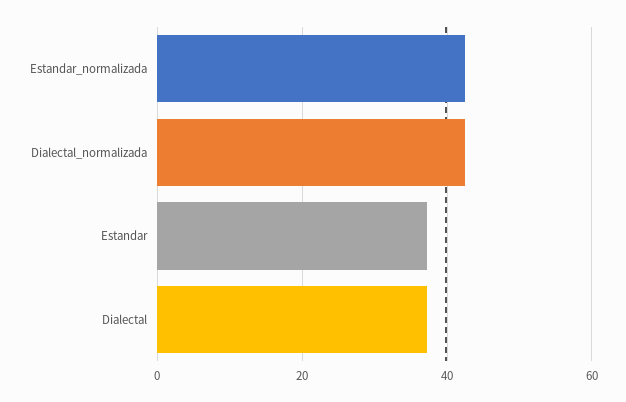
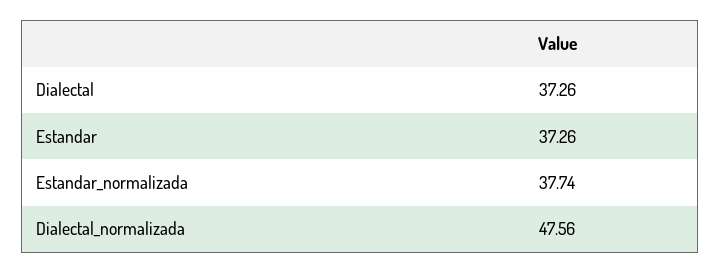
  {
-   "Estandar_normalizada": 42,
+   "Estandar_normalizada": 37.74,
-   "Dialectal_normalizada": 42,
+   "Dialectal_normalizada": 47.56,
    "Estandar": 37.26,
    "Dialectal": 37.26
  }

